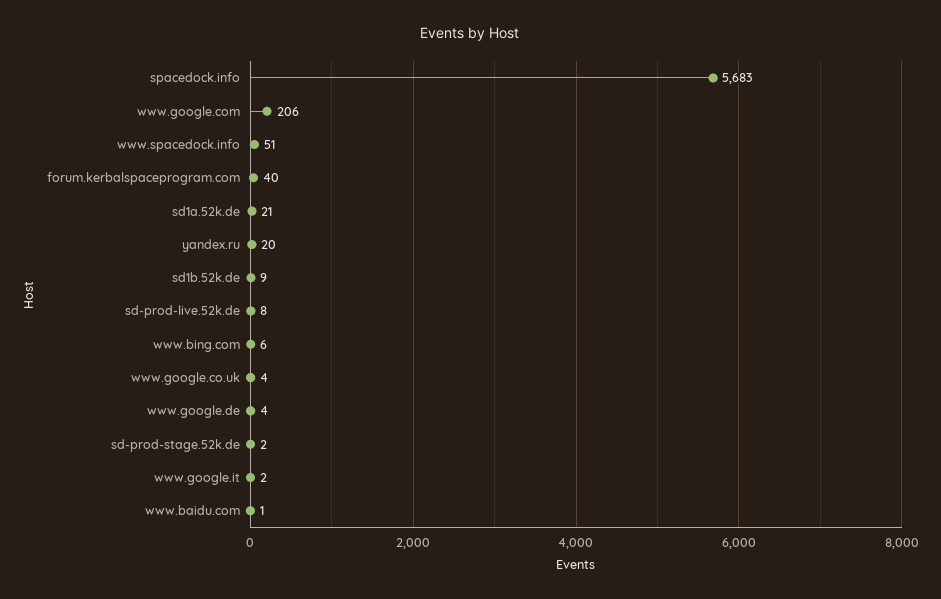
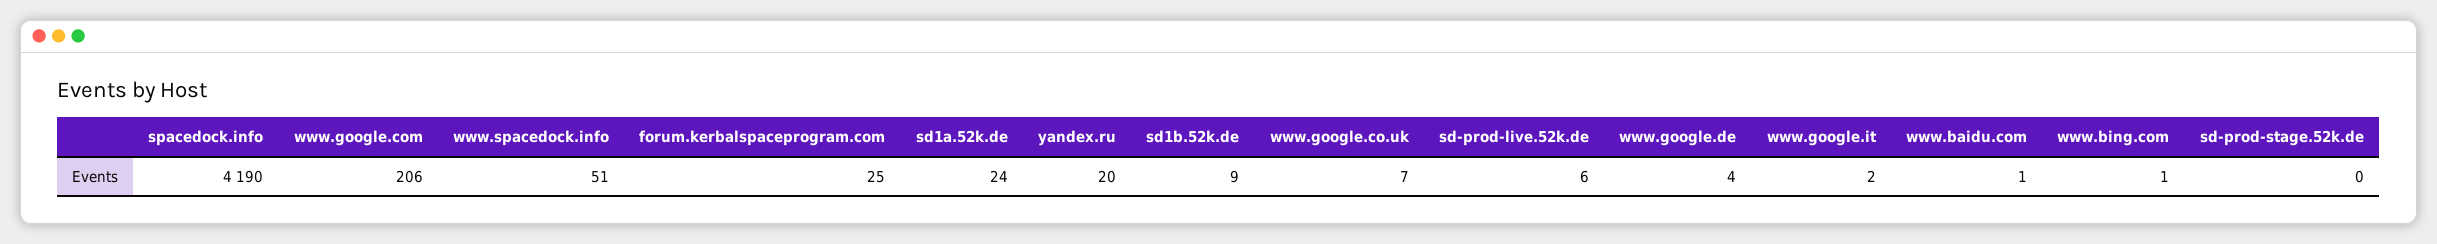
  {
-   "spacedock.info": 5683,
+   "spacedock.info": 4190,
    "www.google.com": 206,
    "www.spacedock.info": 51,
-   "forum.kerbalspaceprogram.com": 40,
+   "forum.kerbalspaceprogram.com": 25,
-   "sd1a.52k.de": 21,
+   "sd1a.52k.de": 24,
    "yandex.ru": 20,
    "sd1b.52k.de": 9,
-   "sd-prod-live.52k.de": 8,
+   "sd-prod-live.52k.de": 6,
-   "www.bing.com": 6,
+   "www.bing.com": 1,
-   "www.google.co.uk": 4,
+   "www.google.co.uk": 7,
    "www.google.de": 4,
-   "sd-prod-stage.52k.de": 2,
+   "sd-prod-stage.52k.de": 0,
    "www.google.it": 2,
    "www.baidu.com": 1
  }

